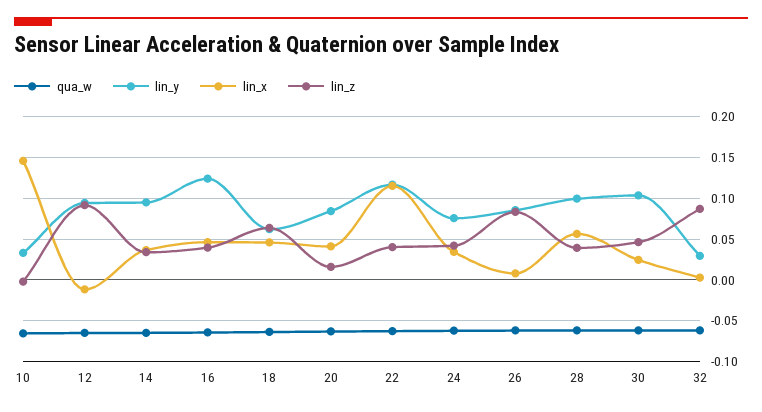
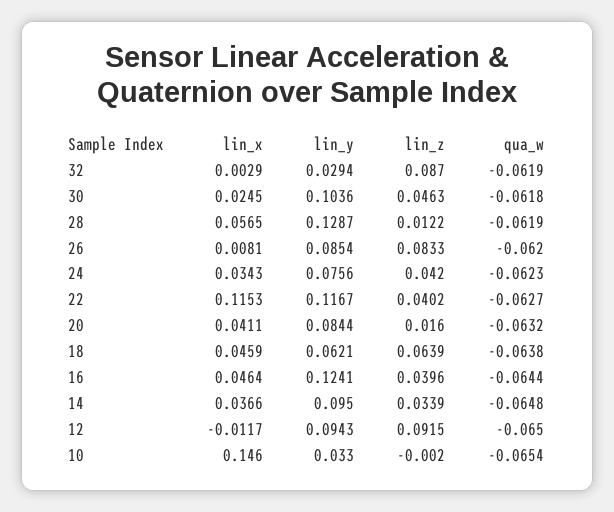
  {
    "qua_w": {
      "10": -0.0654,
      "12": -0.065,
      "14": -0.0648,
      "16": -0.0644,
      "18": -0.0638,
      "20": -0.0632,
      "22": -0.0627,
      "24": -0.0623,
      "26": -0.062,
      "28": -0.0619,
      "30": -0.0618,
      "32": -0.0619
    },
    "lin_y": {
      "10": 0.033,
      "12": 0.0943,
      "14": 0.095,
      "16": 0.1241,
      "18": 0.0621,
      "20": 0.0844,
      "22": 0.1167,
      "24": 0.0756,
      "26": 0.0854,
-     "28": 0.1,
+     "28": 0.1287,
      "30": 0.1036,
      "32": 0.0294
    },
    "lin_x": {
      "10": 0.146,
      "12": -0.0117,
      "14": 0.0366,
      "16": 0.0464,
      "18": 0.0459,
      "20": 0.0411,
      "22": 0.1153,
      "24": 0.0343,
      "26": 0.0081,
      "28": 0.0565,
      "30": 0.0245,
      "32": 0.0029
    },
    "lin_z": {
      "10": -0.002,
      "12": 0.0915,
      "14": 0.0339,
      "16": 0.0396,
      "18": 0.0639,
      "20": 0.016,
      "22": 0.0402,
      "24": 0.042,
      "26": 0.0833,
-     "28": 0.04,
+     "28": 0.0122,
      "30": 0.0463,
      "32": 0.087
    }
  }

